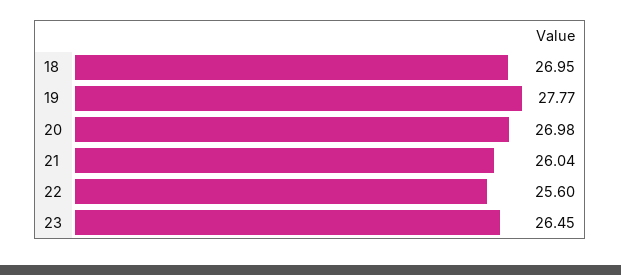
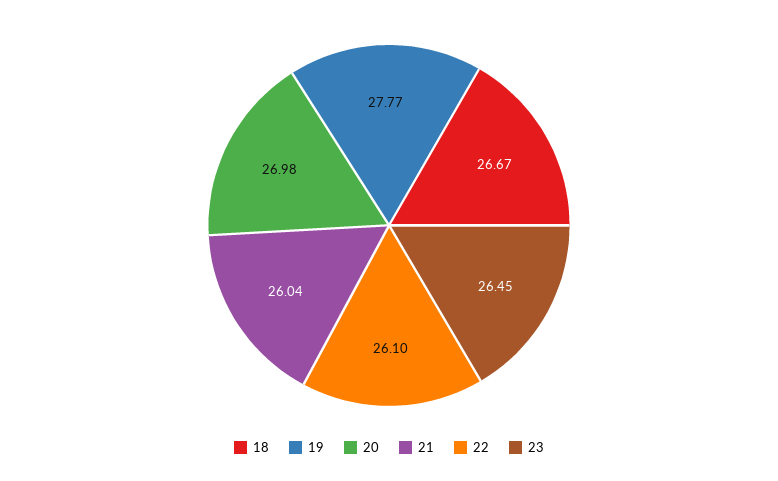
  {
-   "18": 26.95,
+   "18": 26.67,
    "19": 27.77,
    "20": 26.98,
    "21": 26.04,
-   "22": 25.6,
+   "22": 26.1,
    "23": 26.45
  }

